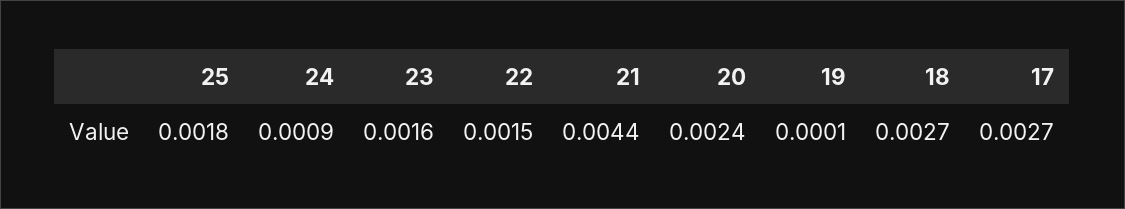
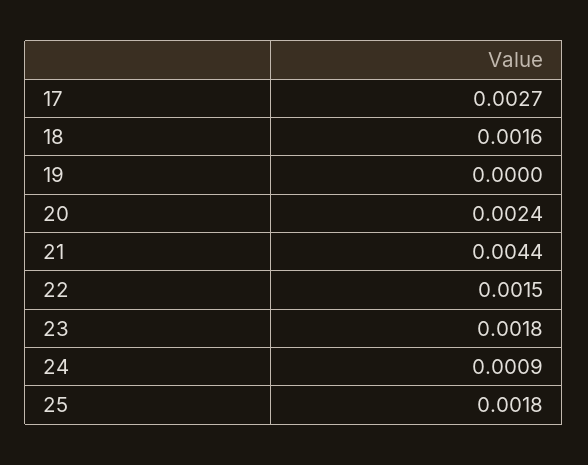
  {
    "25": 0.0018,
    "24": 0.0009,
-   "23": 0.0016,
+   "23": 0.0018,
    "22": 0.0015,
    "21": 0.0044,
    "20": 0.0024,
-   "19": 0.0001,
+   "19": 0,
-   "18": 0.0027,
+   "18": 0.0016,
    "17": 0.0027
  }

